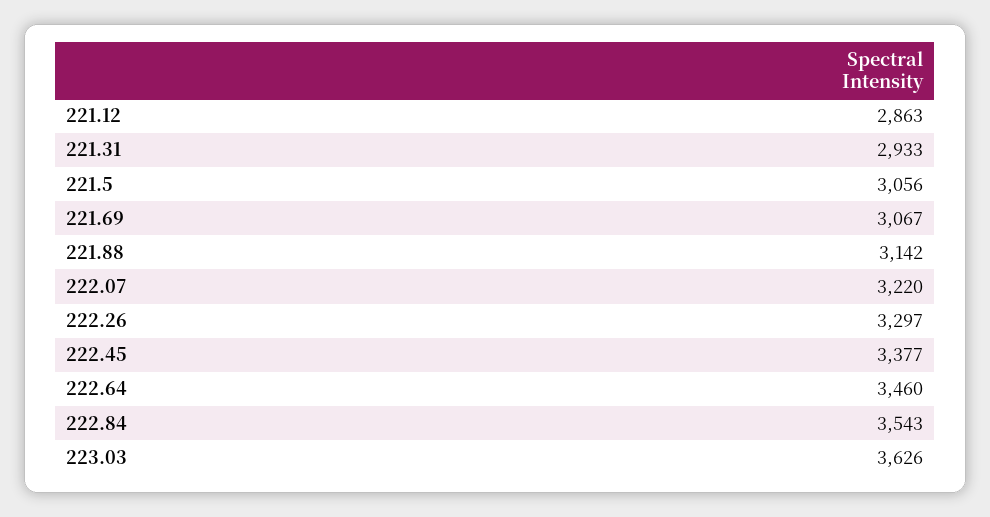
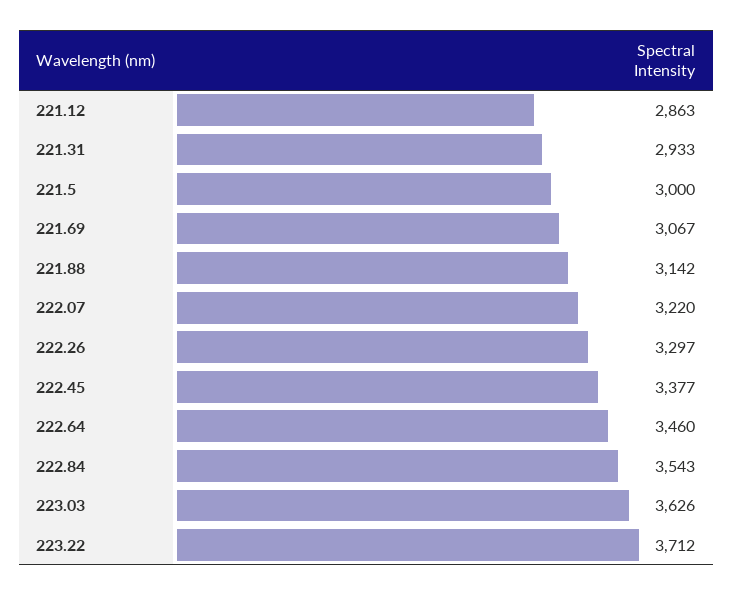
  {
    "221.12": 2863,
    "221.31": 2933,
-   "221.5": 3056,
+   "221.5": 3000,
    "221.69": 3067,
    "221.88": 3142,
    "222.07": 3220,
    "222.26": 3297,
    "222.45": 3377,
    "222.64": 3460,
    "222.84": 3543,
-   "223.03": 3626
+   "223.03": 3626,
+   "223.22": 3712
  }

